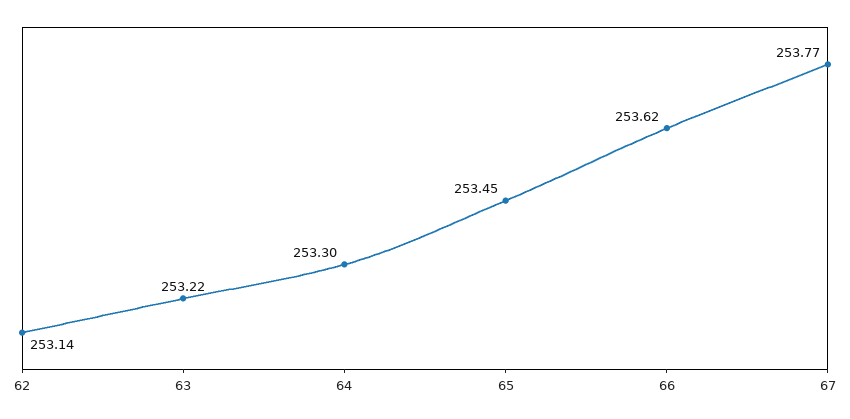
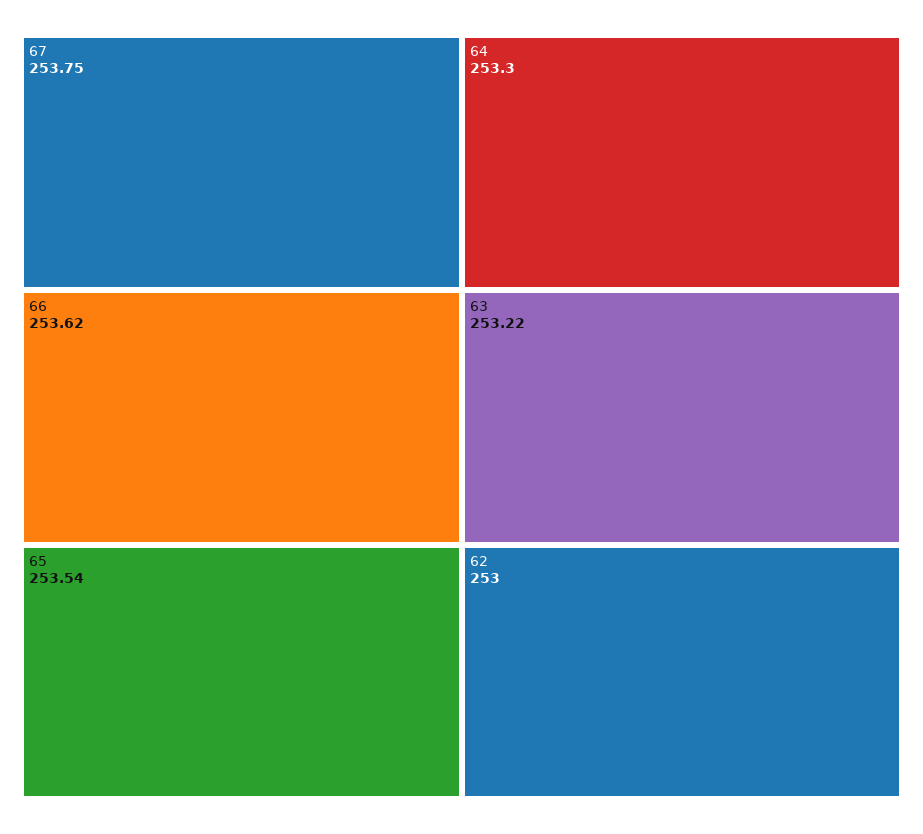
  {
-   "62": 253.14,
+   "62": 253,
    "63": 253.22,
    "64": 253.3,
-   "65": 253.45,
+   "65": 253.54,
    "66": 253.62,
-   "67": 253.77
+   "67": 253.75
  }

